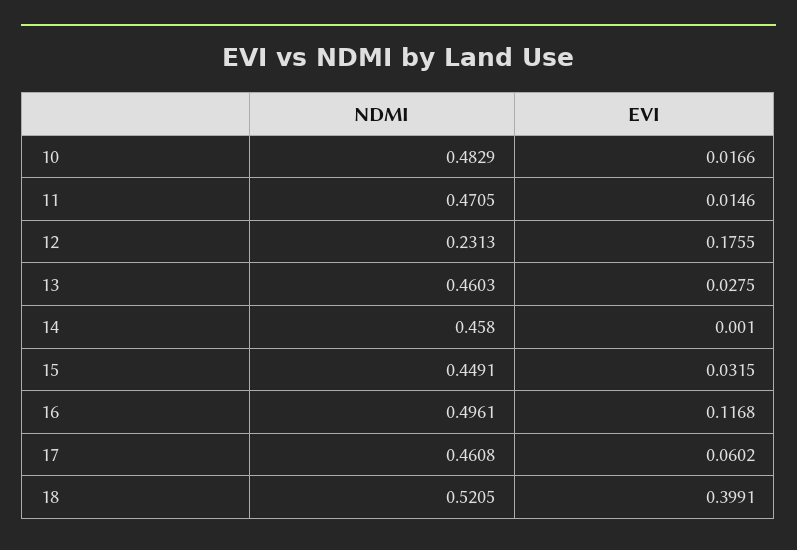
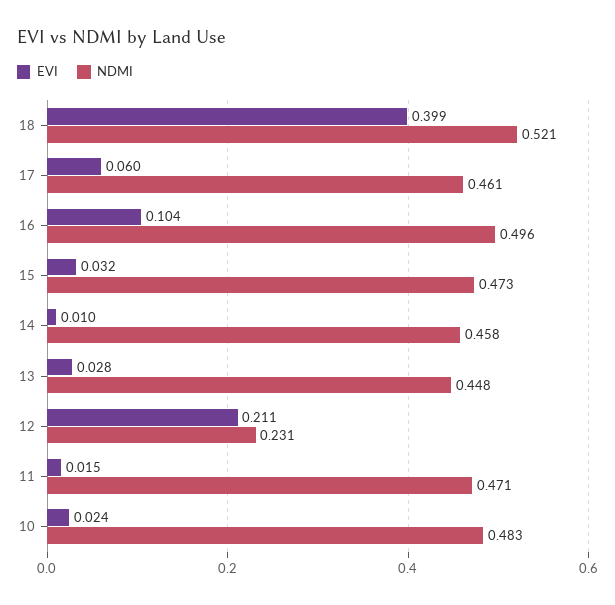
  {
    "NDMI": {
      "10": 0.4829,
      "11": 0.4705,
      "12": 0.2313,
-     "13": 0.4603,
+     "13": 0.448,
      "14": 0.458,
-     "15": 0.4491,
+     "15": 0.473,
      "16": 0.4961,
      "17": 0.4608,
      "18": 0.5205
    },
    "EVI": {
-     "10": 0.0166,
+     "10": 0.024,
      "11": 0.0146,
-     "12": 0.1755,
+     "12": 0.211,
      "13": 0.0275,
-     "14": 0.001,
+     "14": 0.01,
      "15": 0.0315,
-     "16": 0.1168,
+     "16": 0.104,
      "17": 0.0602,
      "18": 0.3991
    }
  }

